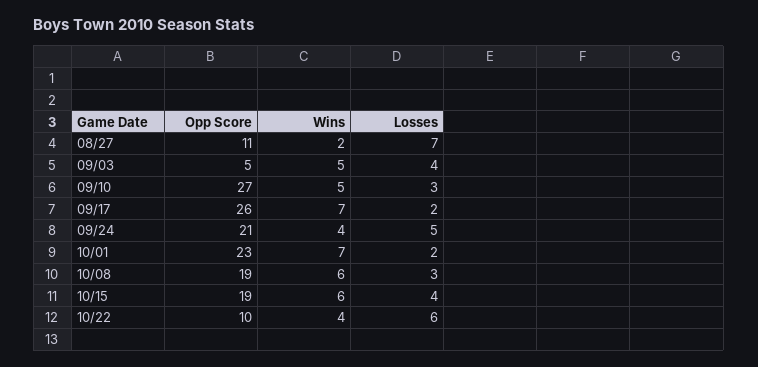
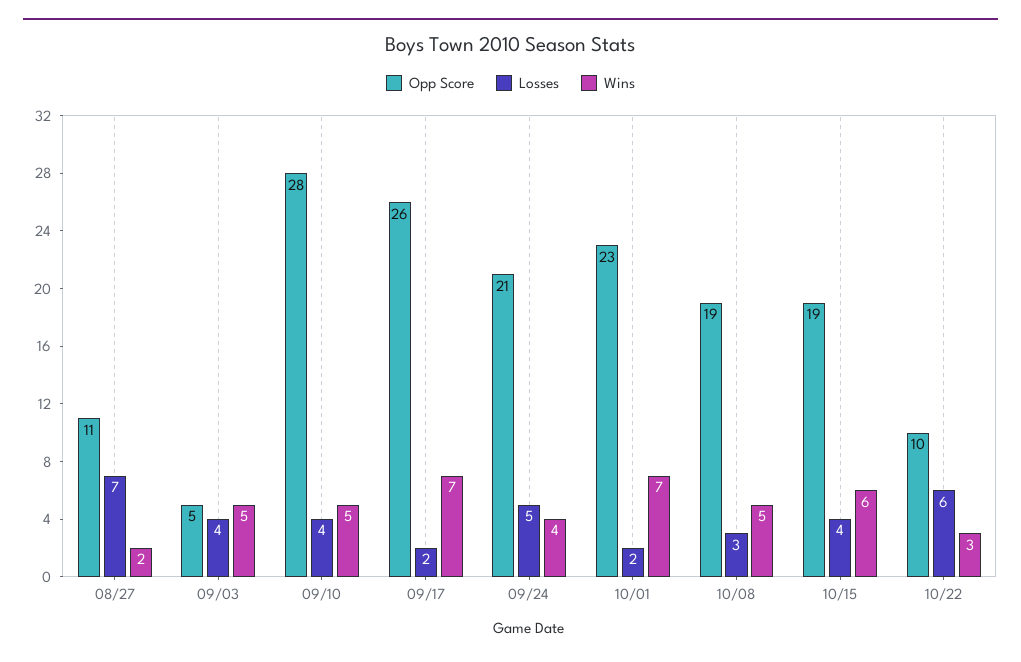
  {
    "Opp Score": {
      "08/27": 11,
      "09/03": 5,
-     "09/10": 27,
+     "09/10": 28,
      "09/17": 26,
      "09/24": 21,
      "10/01": 23,
      "10/08": 19,
      "10/15": 19,
      "10/22": 10
    },
    "Wins": {
      "08/27": 2,
      "09/03": 5,
      "09/10": 5,
      "09/17": 7,
      "09/24": 4,
      "10/01": 7,
-     "10/08": 6,
+     "10/08": 5,
      "10/15": 6,
-     "10/22": 4
+     "10/22": 3
    },
    "Losses": {
      "08/27": 7,
      "09/03": 4,
-     "09/10": 3,
+     "09/10": 4,
      "09/17": 2,
      "09/24": 5,
      "10/01": 2,
      "10/08": 3,
      "10/15": 4,
      "10/22": 6
    }
  }

